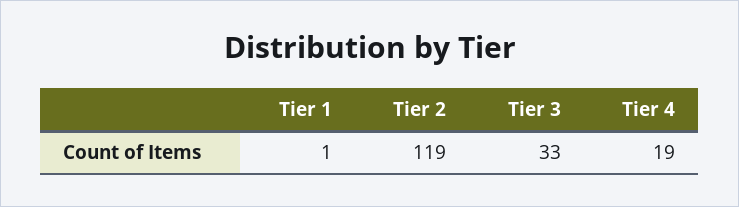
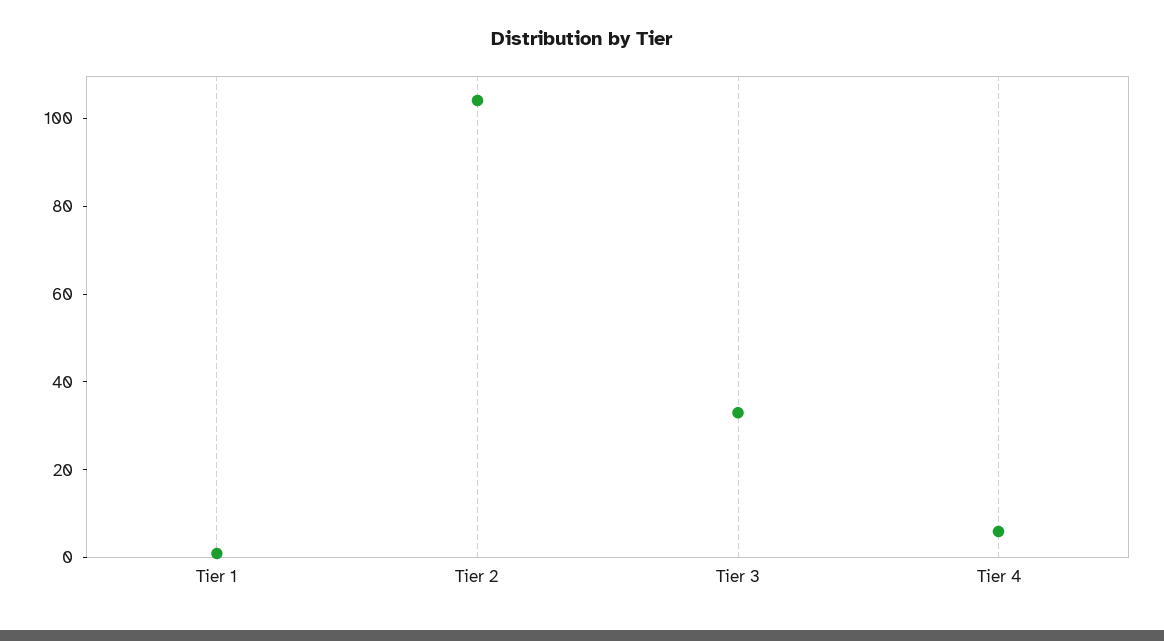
  {
    "Tier 1": 1,
-   "Tier 2": 119,
+   "Tier 2": 105,
    "Tier 3": 33,
-   "Tier 4": 19
+   "Tier 4": 5
  }

